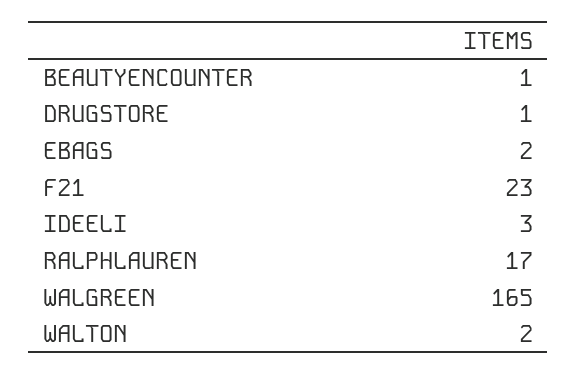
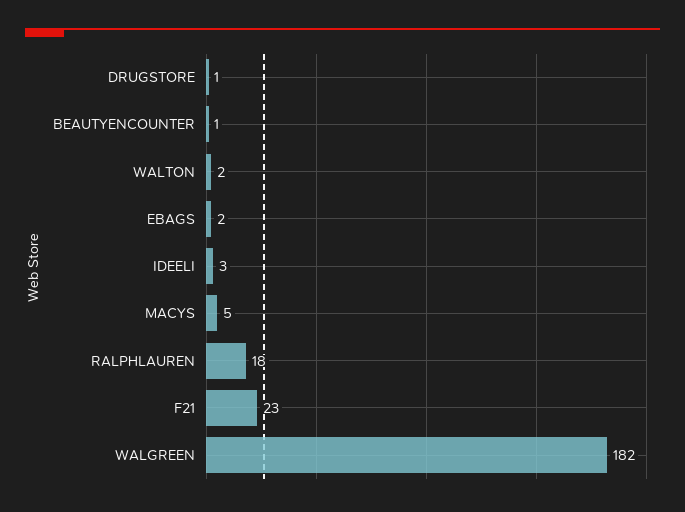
  {
    "BEAUTYENCOUNTER": 1,
    "DRUGSTORE": 1,
    "EBAGS": 2,
    "F21": 23,
    "IDEELI": 3,
-   "RALPHLAUREN": 17,
+   "RALPHLAUREN": 18,
-   "WALGREEN": 165,
+   "WALGREEN": 182,
-   "WALTON": 2
+   "WALTON": 2,
+   "MACYS": 5
  }

